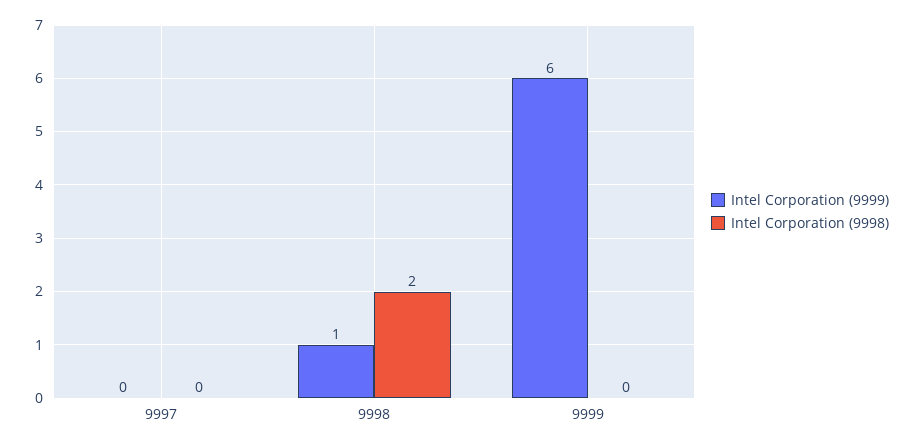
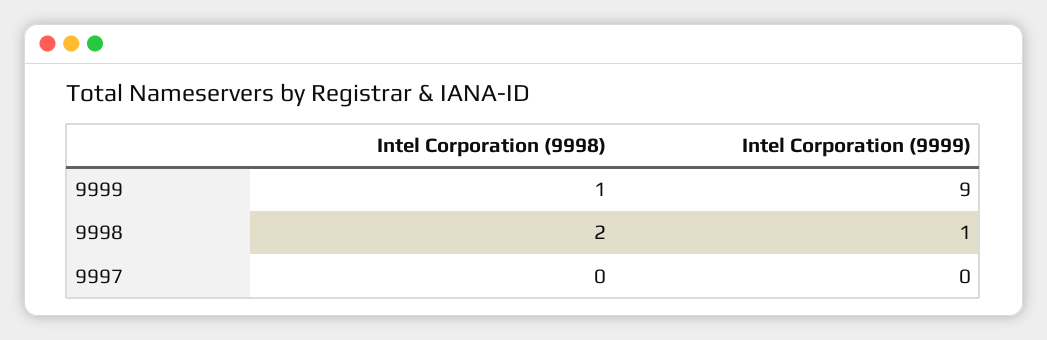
  {
    "Intel Corporation (9999)": {
      "9997": 0,
      "9998": 1,
-     "9999": 6
+     "9999": 9
    },
    "Intel Corporation (9998)": {
      "9997": 0,
      "9998": 2,
-     "9999": 0
+     "9999": 1
    }
  }

